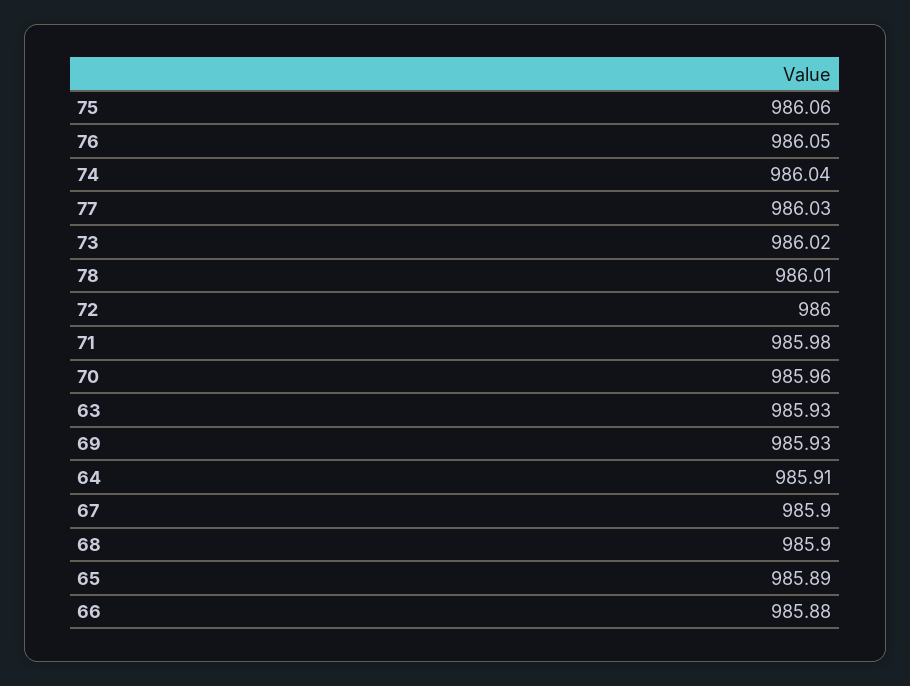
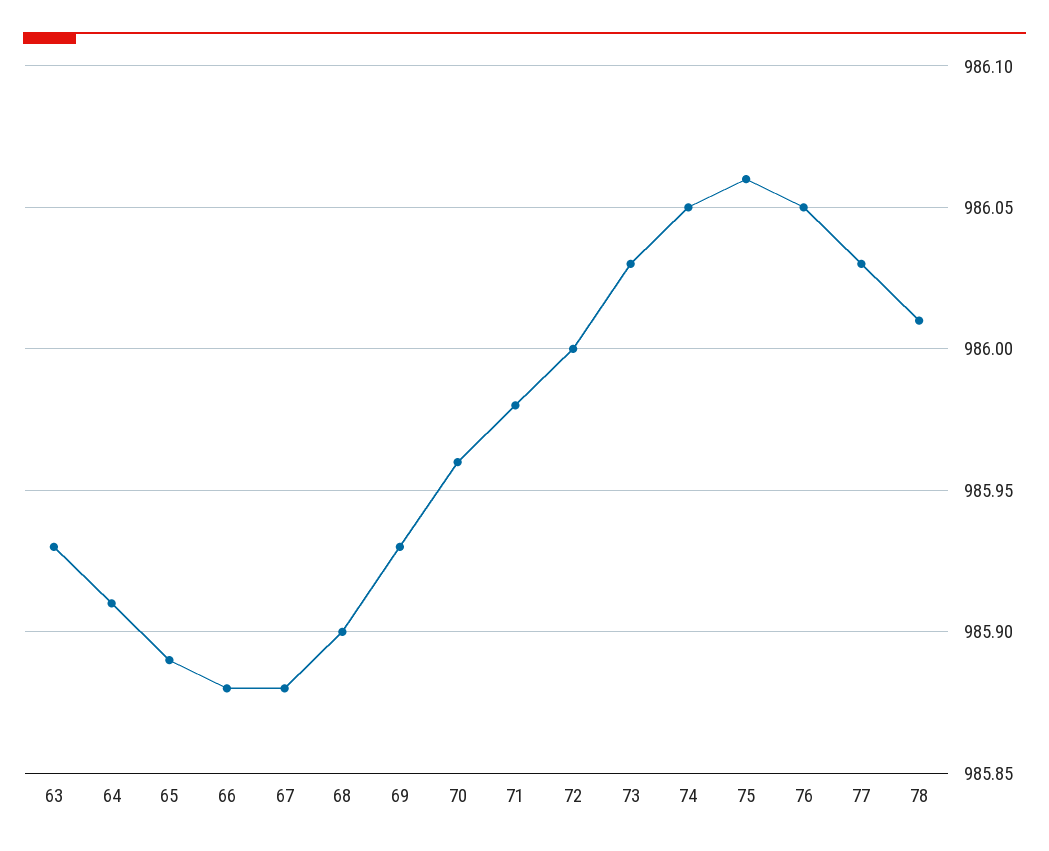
  {
    "75": 986.06,
    "76": 986.05,
-   "74": 986.04,
+   "74": 986.05,
    "77": 986.03,
-   "73": 986.02,
+   "73": 986.03,
    "78": 986.01,
    "72": 986,
    "71": 985.98,
    "70": 985.96,
    "63": 985.93,
    "69": 985.93,
    "64": 985.91,
-   "67": 985.9,
+   "67": 985.88,
    "68": 985.9,
    "65": 985.89,
    "66": 985.88
  }

